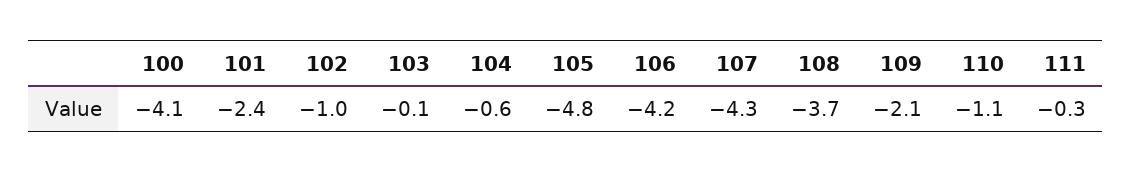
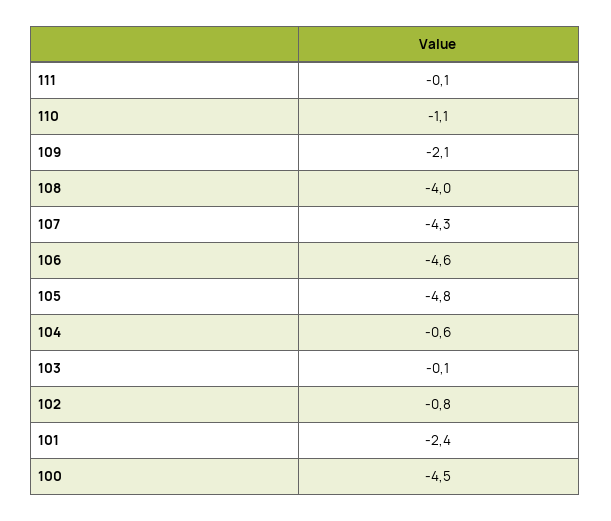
  {
-   "100": -4.1,
+   "100": -4.5,
    "101": -2.4,
-   "102": -1,
+   "102": -0.8,
    "103": -0.1,
    "104": -0.6,
    "105": -4.8,
-   "106": -4.2,
+   "106": -4.6,
    "107": -4.3,
-   "108": -3.7,
+   "108": -4,
    "109": -2.1,
    "110": -1.1,
-   "111": -0.3
+   "111": -0.1
  }

